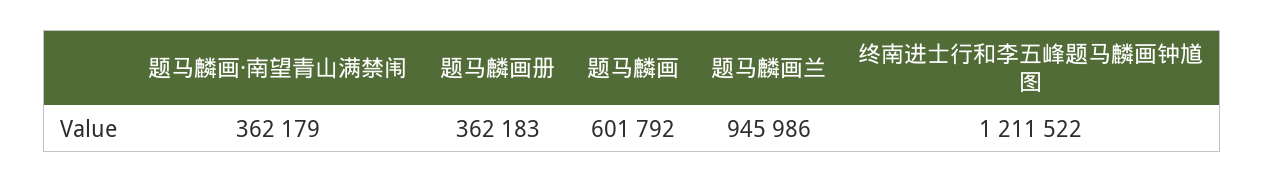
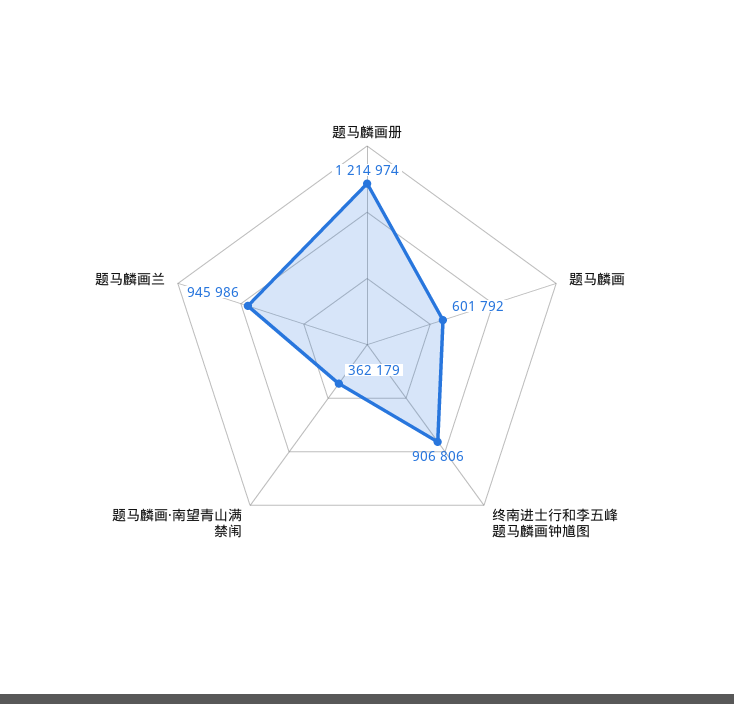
  {
    "题马麟画·南望青山满禁闱": 362179,
-   "题马麟画册": 362183,
+   "题马麟画册": 1214974,
    "题马麟画": 601792,
    "题马麟画兰": 945986,
-   "终南进士行和李五峰题马麟画钟馗图": 1211522
+   "终南进士行和李五峰题马麟画钟馗图": 906806
  }

